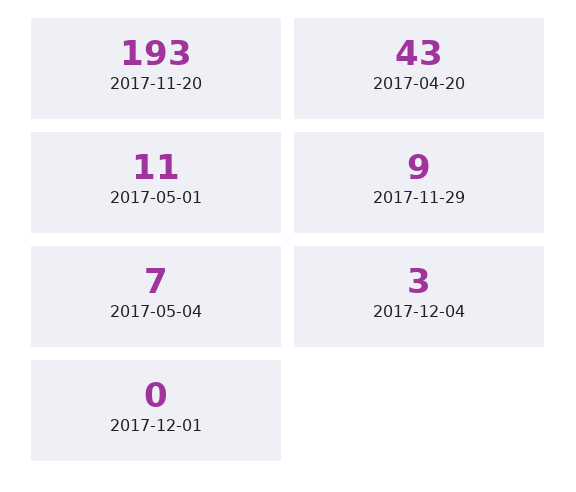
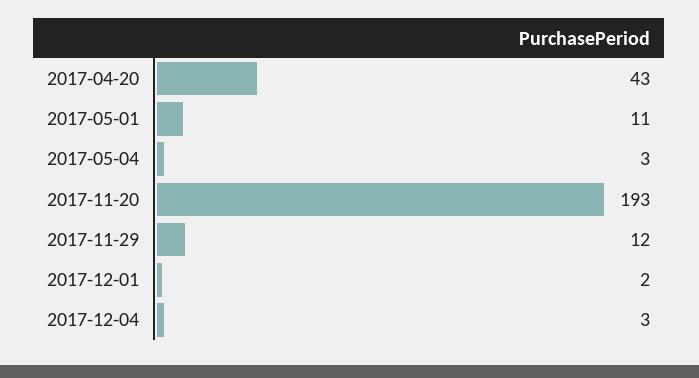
  {
    "2017-11-20": 193,
    "2017-04-20": 43,
    "2017-05-01": 11,
-   "2017-11-29": 9,
+   "2017-11-29": 12,
-   "2017-05-04": 7,
+   "2017-05-04": 3,
    "2017-12-04": 3,
-   "2017-12-01": 0
+   "2017-12-01": 2
  }

